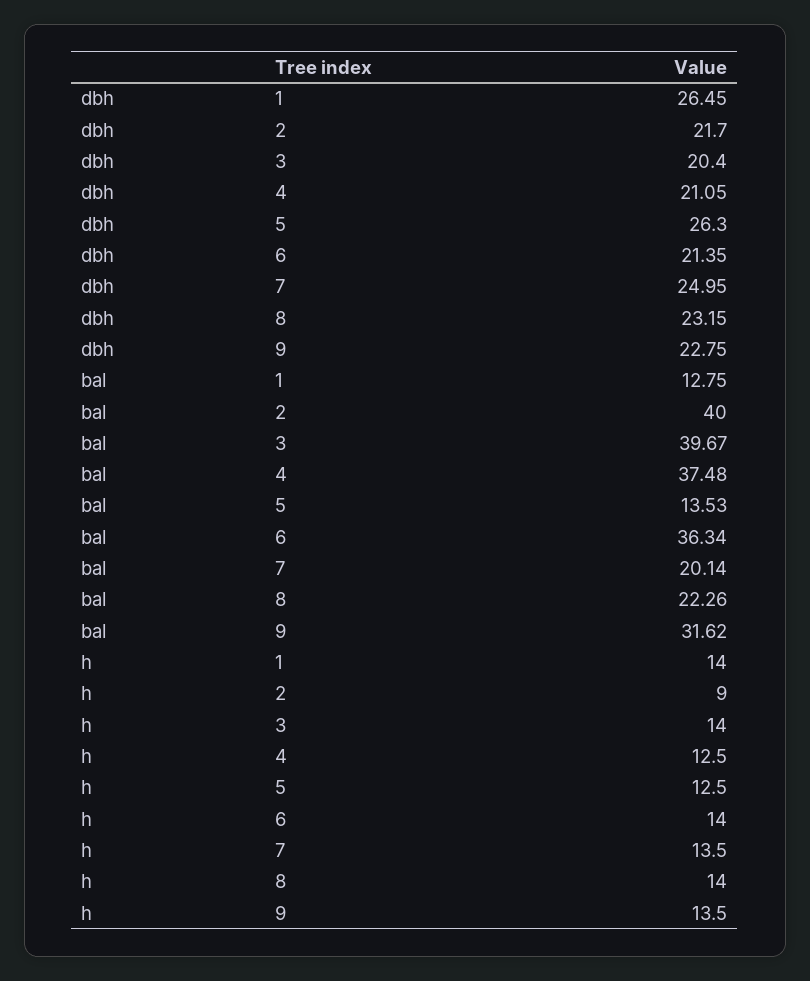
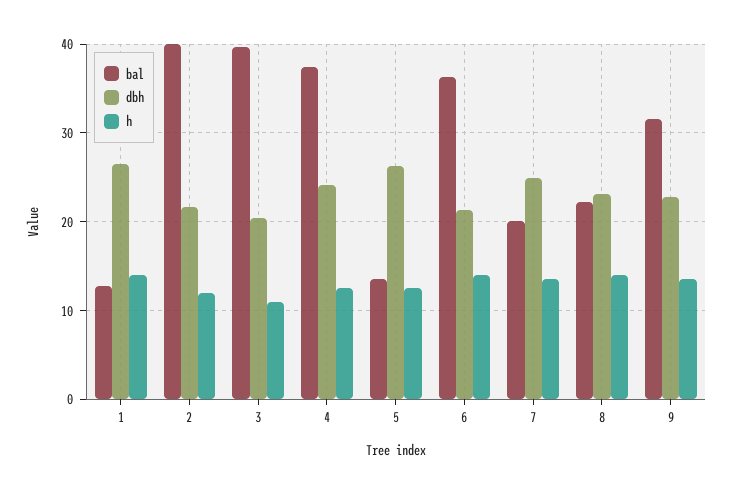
  {
    "dbh": {
      "1": 26.45,
      "2": 21.7,
      "3": 20.4,
-     "4": 21.05,
+     "4": 24,
      "5": 26.3,
      "6": 21.35,
      "7": 24.95,
      "8": 23.15,
      "9": 22.75
    },
    "bal": {
      "1": 12.75,
      "2": 40,
      "3": 39.67,
      "4": 37.48,
      "5": 13.53,
      "6": 36.34,
      "7": 20.14,
      "8": 22.26,
      "9": 31.62
    },
    "h": {
      "1": 14,
-     "2": 9,
+     "2": 12,
-     "3": 14,
+     "3": 11,
      "4": 12.5,
      "5": 12.5,
      "6": 14,
      "7": 13.5,
      "8": 14,
      "9": 13.5
    }
  }

